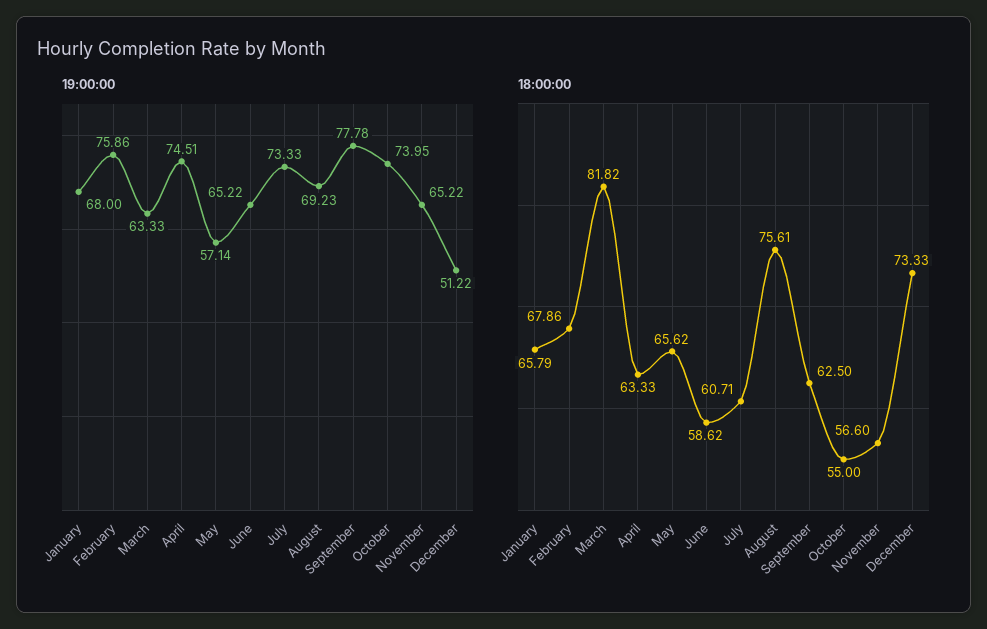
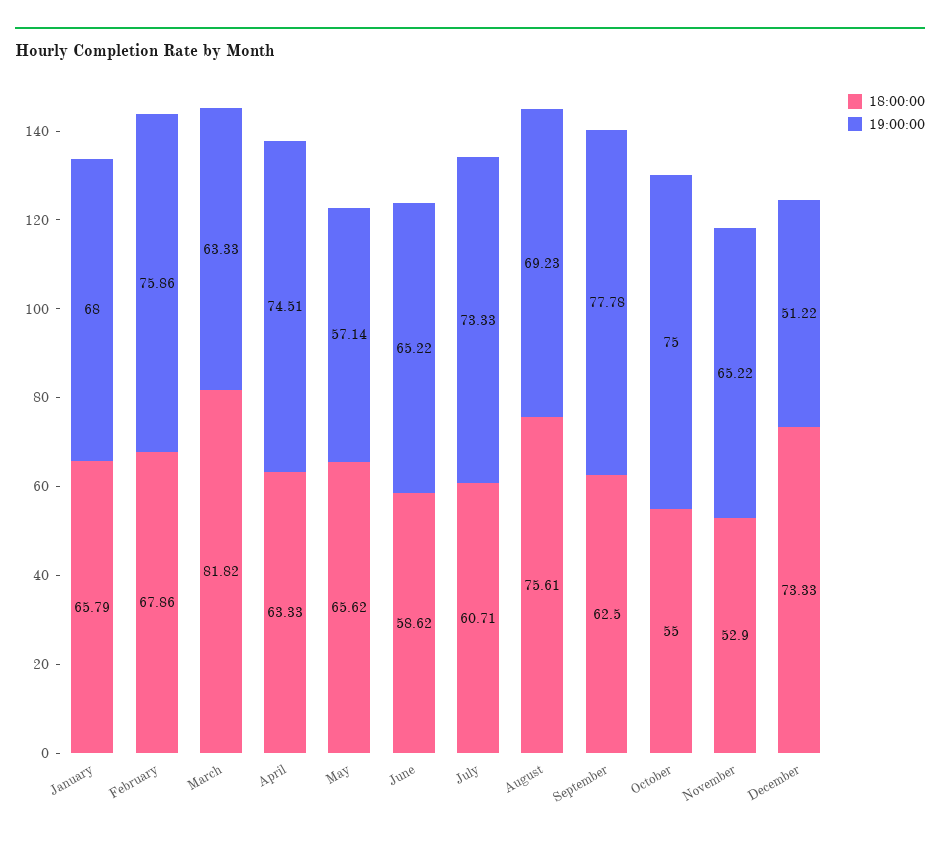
  {
    "19:00:00": {
      "January": 68,
      "February": 75.86,
      "March": 63.33,
      "April": 74.51,
      "May": 57.14,
      "June": 65.22,
      "July": 73.33,
      "August": 69.23,
      "September": 77.78,
-     "October": 73.95,
+     "October": 75,
      "November": 65.22,
      "December": 51.22
    },
    "18:00:00": {
      "January": 65.79,
      "February": 67.86,
      "March": 81.82,
      "April": 63.33,
      "May": 65.62,
      "June": 58.62,
      "July": 60.71,
      "August": 75.61,
      "September": 62.5,
      "October": 55,
-     "November": 56.6,
+     "November": 52.9,
      "December": 73.33
    }
  }

